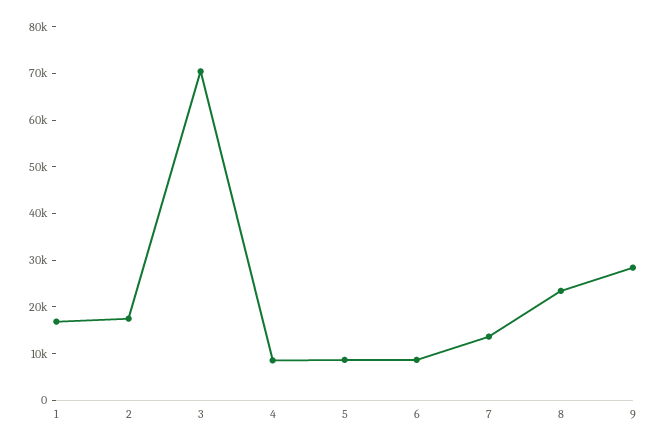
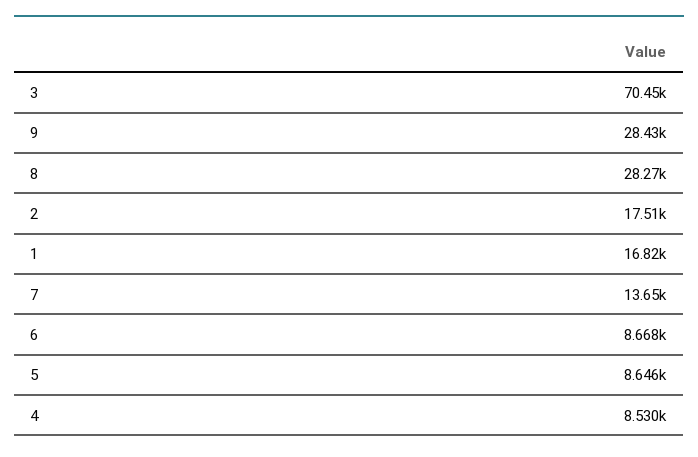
  {
    "1": 16820,
    "2": 17510,
    "3": 70450,
    "4": 8530,
    "5": 8646,
    "6": 8668,
    "7": 13650,
-   "8": 24000,
+   "8": 28270,
    "9": 28430
  }

